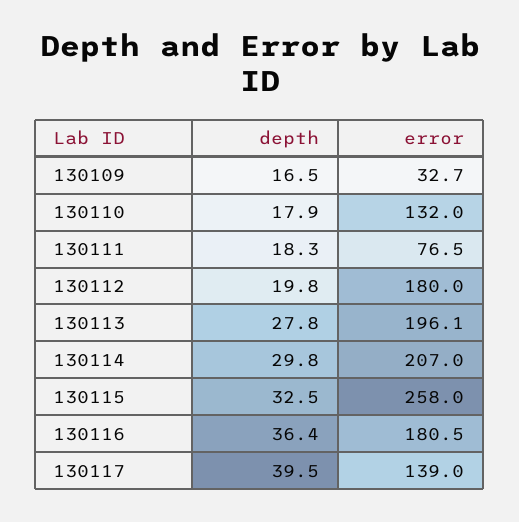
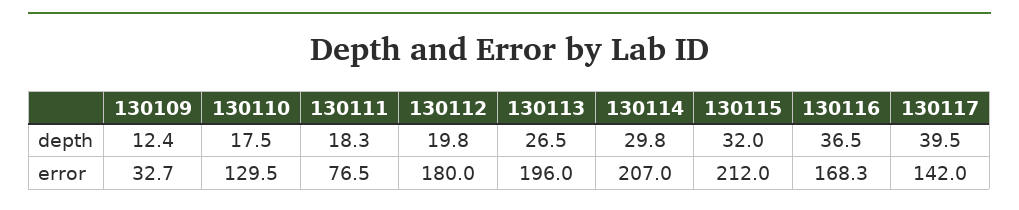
  {
    "depth": {
-     "130109": 16.5,
+     "130109": 12.4,
-     "130110": 17.9,
+     "130110": 17.5,
      "130111": 18.3,
      "130112": 19.8,
-     "130113": 27.8,
+     "130113": 26.5,
      "130114": 29.8,
-     "130115": 32.5,
+     "130115": 32,
-     "130116": 36.4,
+     "130116": 36.5,
      "130117": 39.5
    },
    "error": {
      "130109": 32.7,
-     "130110": 132,
+     "130110": 129.5,
      "130111": 76.5,
      "130112": 180,
-     "130113": 196.1,
+     "130113": 196,
      "130114": 207,
-     "130115": 258,
+     "130115": 212,
-     "130116": 180.5,
+     "130116": 168.3,
-     "130117": 139
+     "130117": 142
    }
  }

